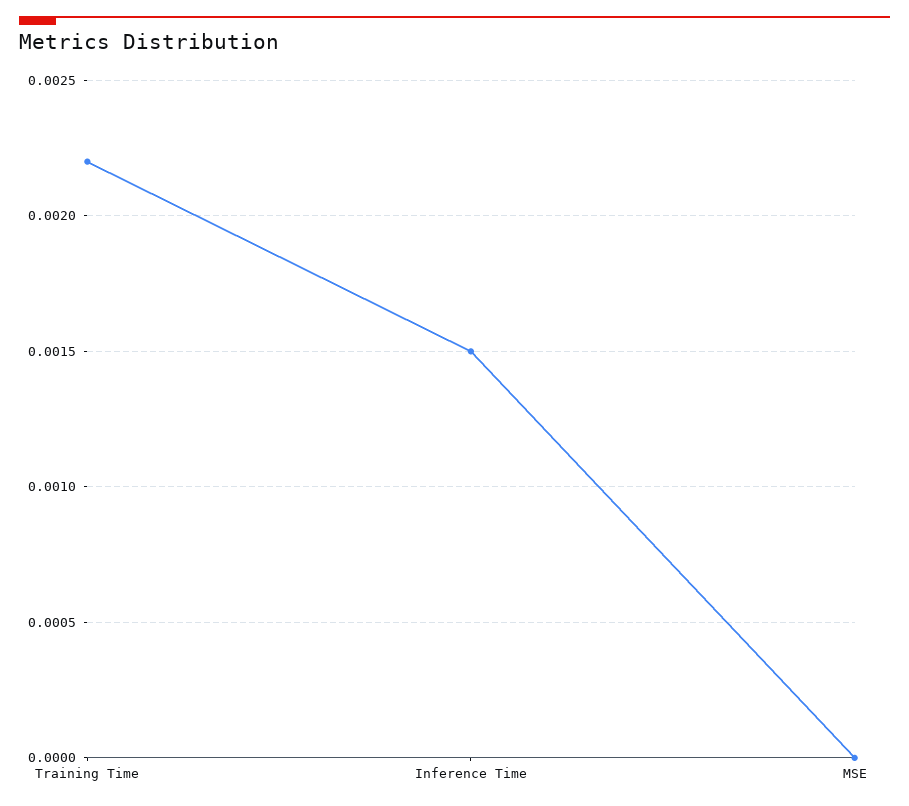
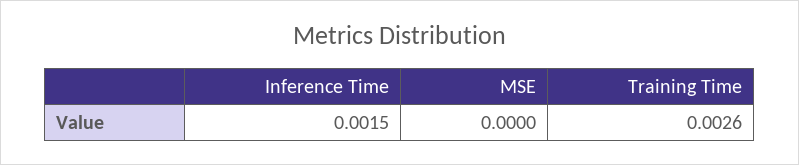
  {
-   "Training Time": 0.0022,
+   "Training Time": 0.0026,
    "Inference Time": 0.0015,
    "MSE": 0
  }

